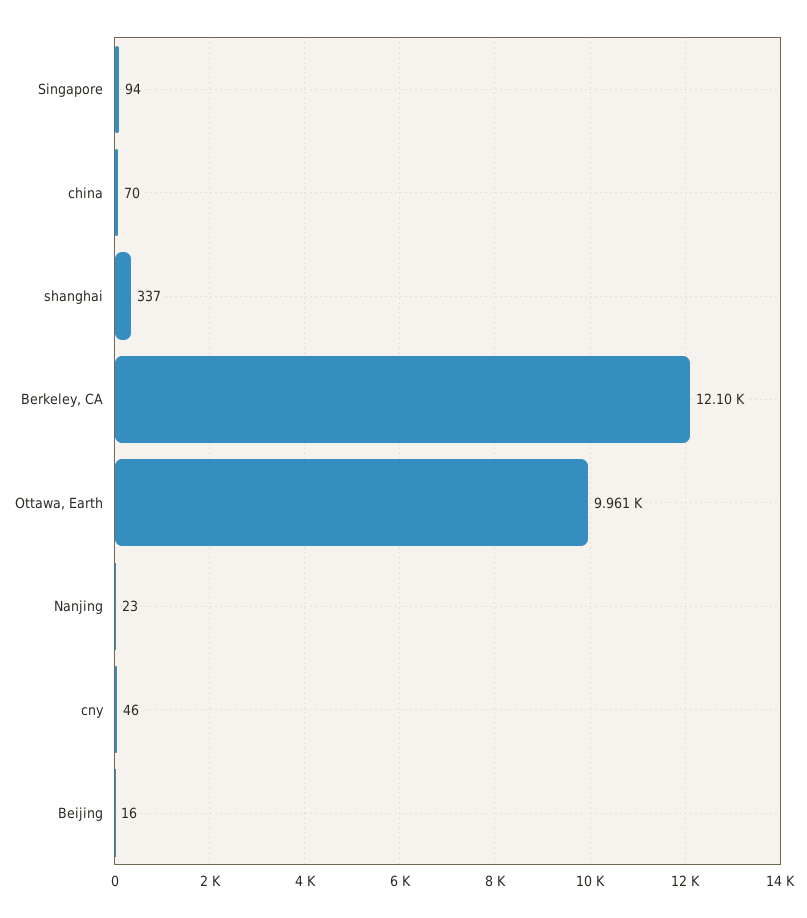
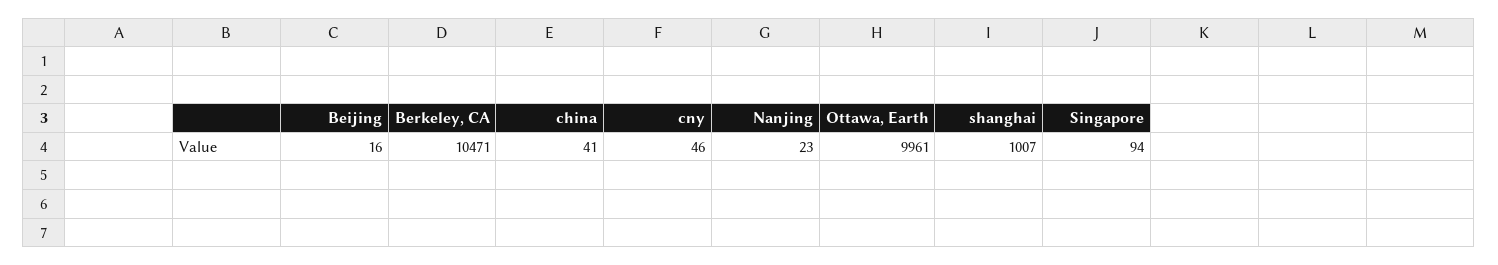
  {
    "Singapore": 94,
-   "china": 70,
+   "china": 41,
-   "shanghai": 337,
+   "shanghai": 1007,
-   "Berkeley, CA": 12100,
+   "Berkeley, CA": 10471,
    "Ottawa, Earth": 9961,
    "Nanjing": 23,
    "cny": 46,
    "Beijing": 16
  }

